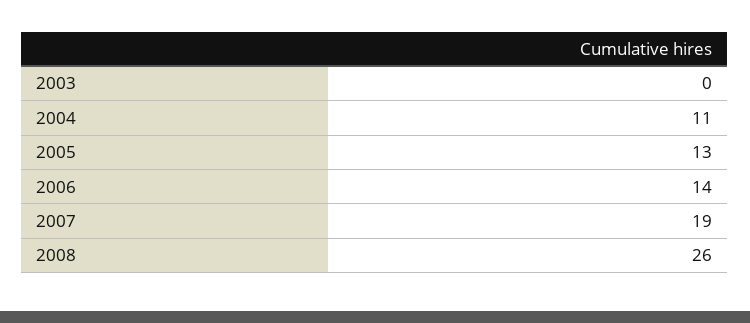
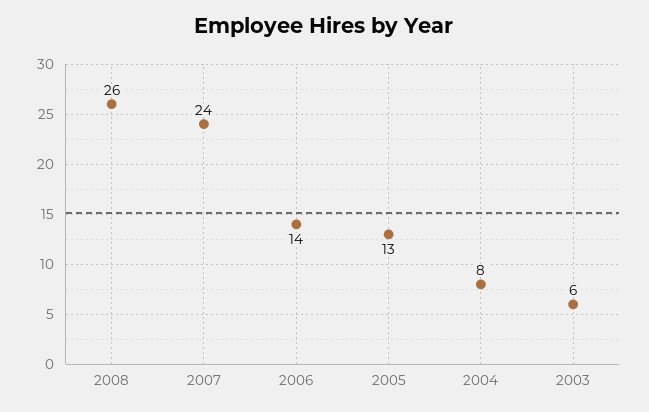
  {
-   "2003": 0,
+   "2003": 6,
-   "2004": 11,
+   "2004": 8,
    "2005": 13,
    "2006": 14,
-   "2007": 19,
+   "2007": 24,
    "2008": 26
  }

